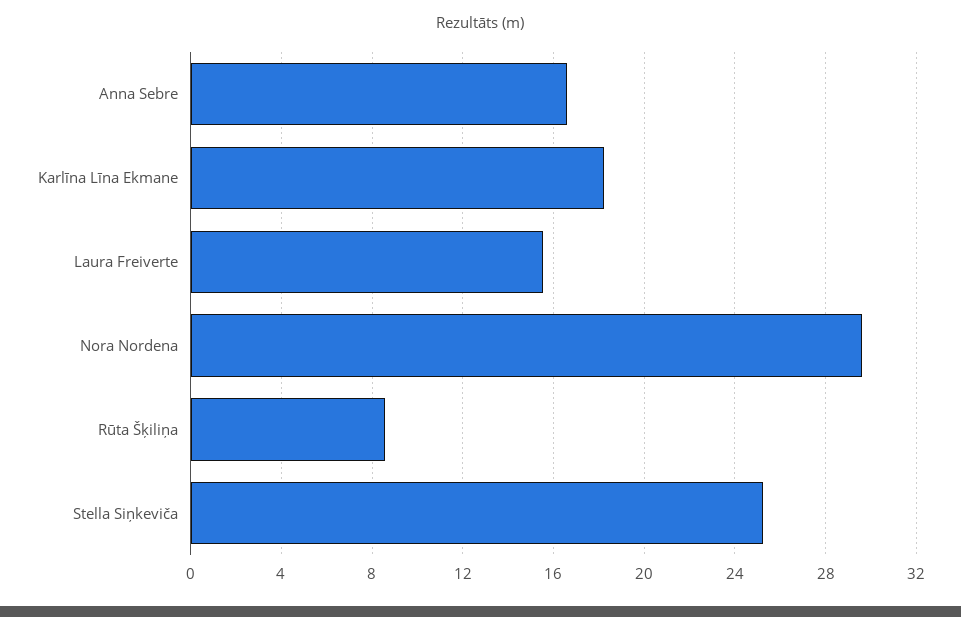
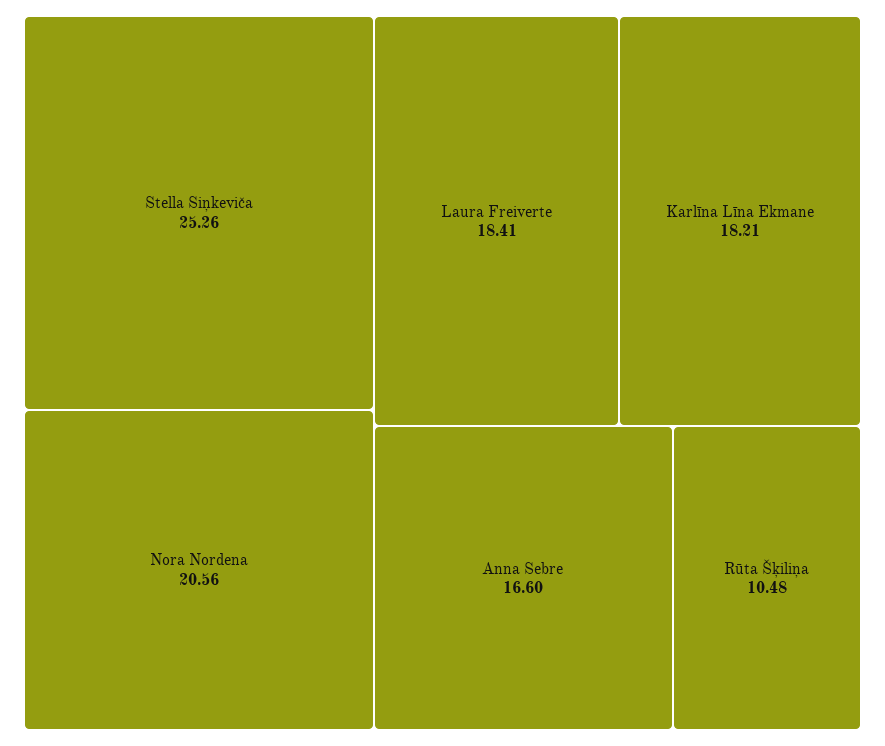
  {
    "Anna Sebre": 16.6,
    "Karlīna Līna Ekmane": 18.21,
-   "Laura Freiverte": 15.5,
+   "Laura Freiverte": 18.41,
-   "Nora Nordena": 29.5,
+   "Nora Nordena": 20.56,
-   "Rūta Šķiliņa": 8.5,
+   "Rūta Šķiliņa": 10.48,
    "Stella Siņkeviča": 25.26
  }

